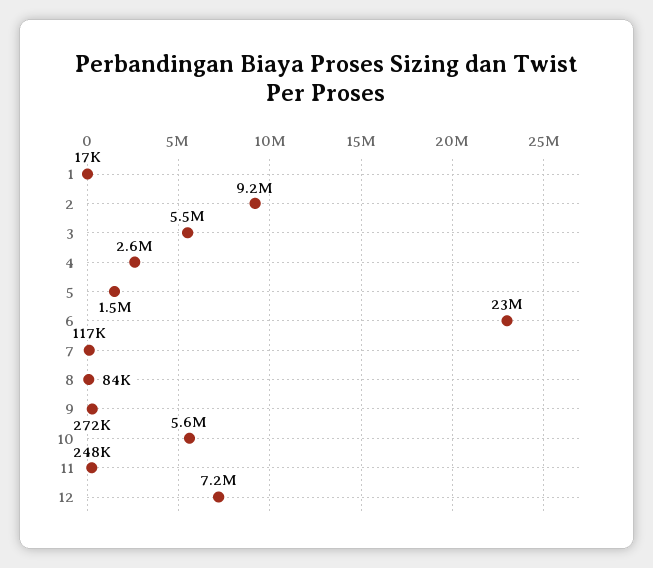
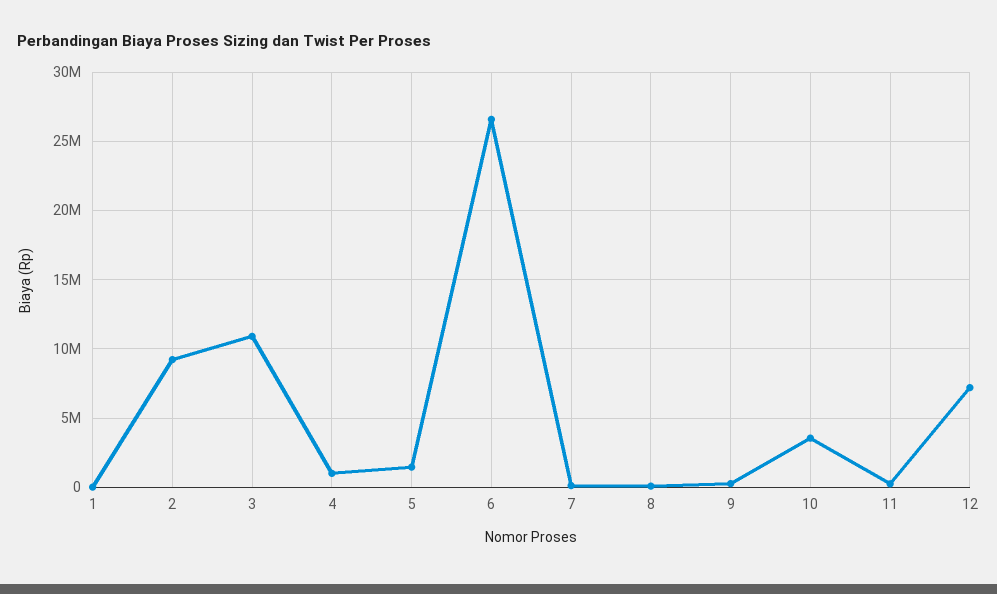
  {
    "1": 17000,
    "2": 9200000,
-   "3": 5500000,
+   "3": 11000000,
-   "4": 2600000,
+   "4": 1000000,
    "5": 1500000,
-   "6": 23000000,
+   "6": 26500000,
    "7": 117000,
    "8": 84000,
    "9": 272000,
-   "10": 5600000,
+   "10": 3500000,
    "11": 248000,
    "12": 7200000
  }

